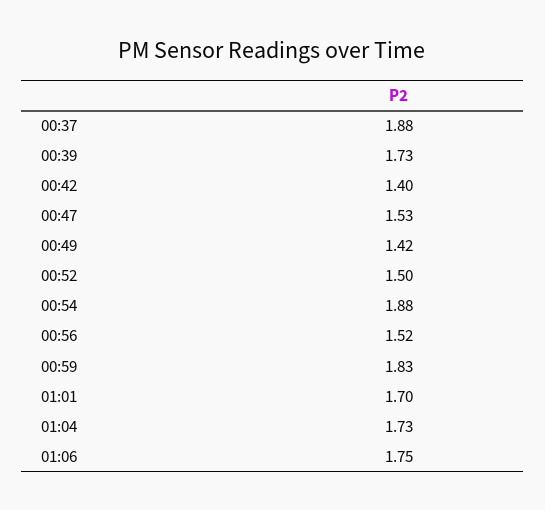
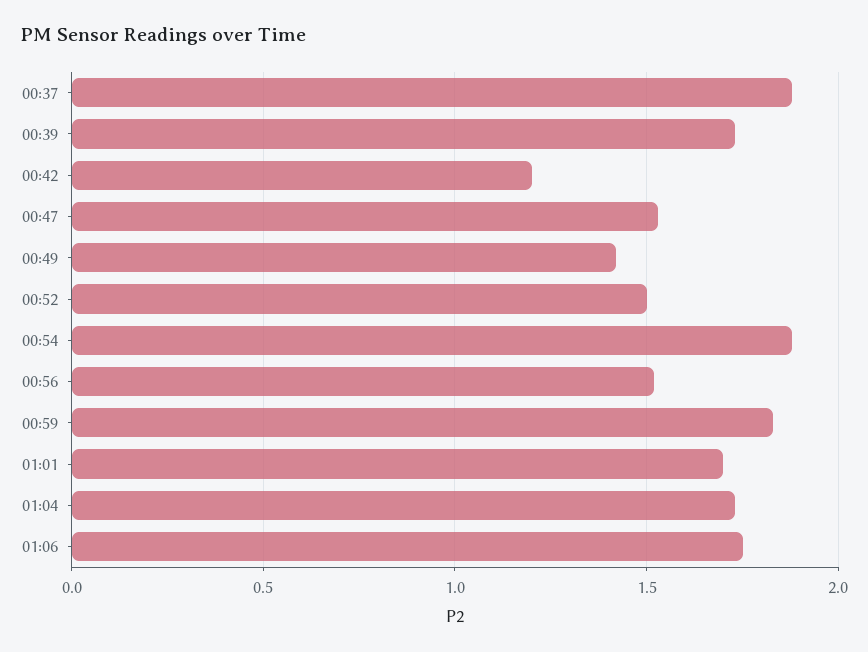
  {
    "00:37": 1.88,
    "00:39": 1.73,
-   "00:42": 1.4,
+   "00:42": 1.2,
    "00:47": 1.53,
    "00:49": 1.42,
    "00:52": 1.5,
    "00:54": 1.88,
    "00:56": 1.52,
    "00:59": 1.83,
    "01:01": 1.7,
    "01:04": 1.73,
    "01:06": 1.75
  }

